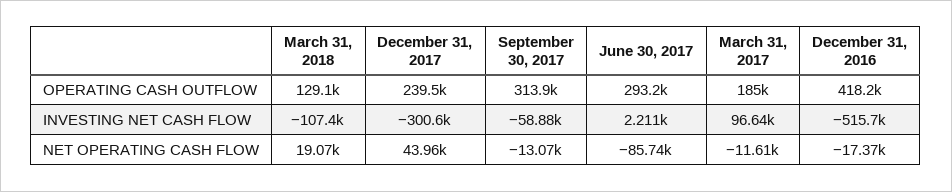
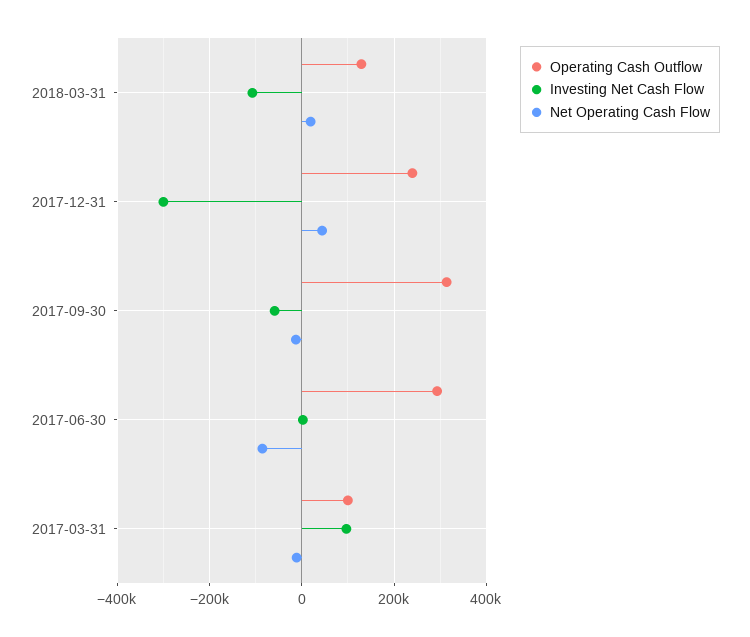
  {
    "OPERATING CASH OUTFLOW": {
      "March 31, 2018": 129100,
      "December 31, 2017": 239500,
      "September 30, 2017": 313900,
      "June 30, 2017": 293200,
-     "March 31, 2017": 185000,
+     "March 31, 2017": 100000
-     "December 31, 2016": 418200
    },
    "INVESTING NET CASH FLOW": {
      "March 31, 2018": -107400,
      "December 31, 2017": -300600,
      "September 30, 2017": -58880,
      "June 30, 2017": 2211,
-     "March 31, 2017": 96640,
+     "March 31, 2017": 96640
-     "December 31, 2016": -515700
    },
    "NET OPERATING CASH FLOW": {
      "March 31, 2018": 19070,
      "December 31, 2017": 43960,
      "September 30, 2017": -13070,
      "June 30, 2017": -85740,
-     "March 31, 2017": -11610,
+     "March 31, 2017": -11610
-     "December 31, 2016": -17370
    }
  }

